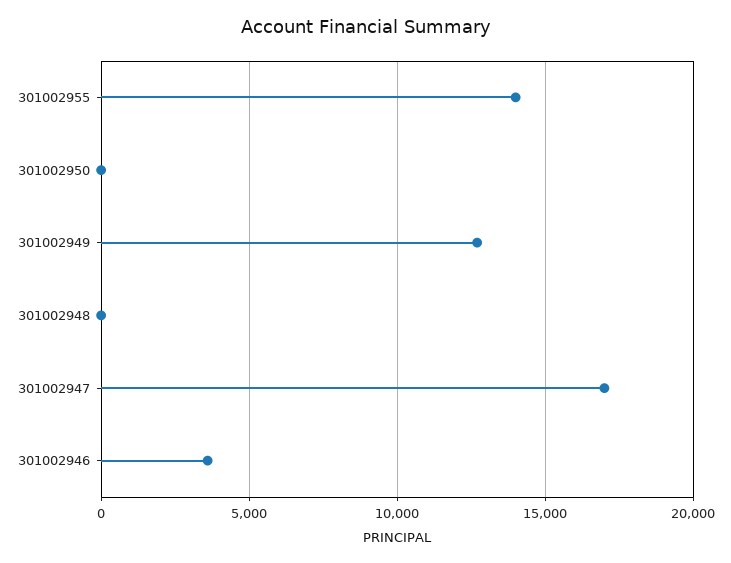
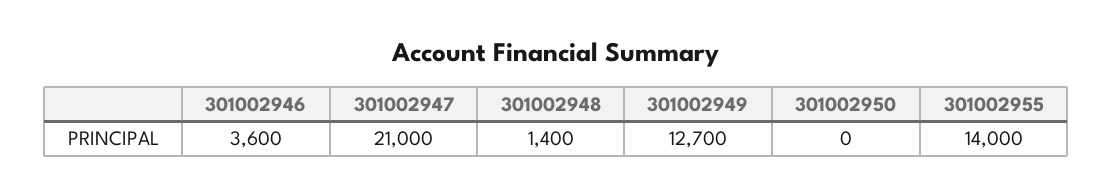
  {
    "301002955": 14000,
    "301002950": 0,
    "301002949": 12700,
-   "301002948": 0,
+   "301002948": 1400,
-   "301002947": 17000,
+   "301002947": 21000,
    "301002946": 3600
  }

